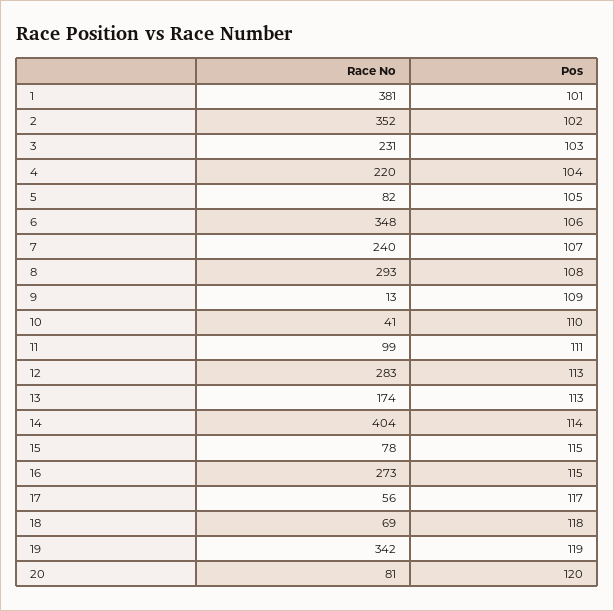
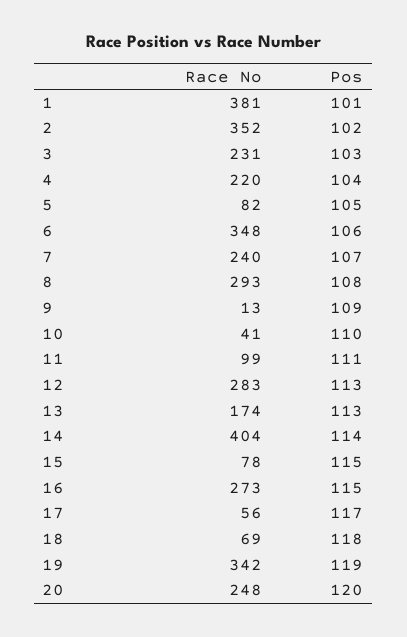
  {
    "Race No": {
      "1": 381,
      "2": 352,
      "3": 231,
      "4": 220,
      "5": 82,
      "6": 348,
      "7": 240,
      "8": 293,
      "9": 13,
      "10": 41,
      "11": 99,
      "12": 283,
      "13": 174,
      "14": 404,
      "15": 78,
      "16": 273,
      "17": 56,
      "18": 69,
      "19": 342,
-     "20": 81
+     "20": 248
    },
    "Pos": {
      "1": 101,
      "2": 102,
      "3": 103,
      "4": 104,
      "5": 105,
      "6": 106,
      "7": 107,
      "8": 108,
      "9": 109,
      "10": 110,
      "11": 111,
      "12": 113,
      "13": 113,
      "14": 114,
      "15": 115,
      "16": 115,
      "17": 117,
      "18": 118,
      "19": 119,
      "20": 120
    }
  }

